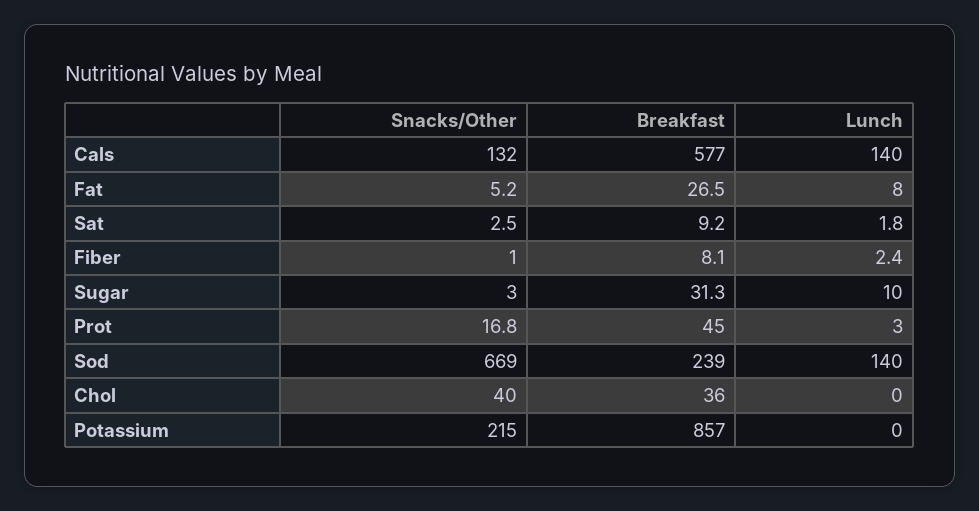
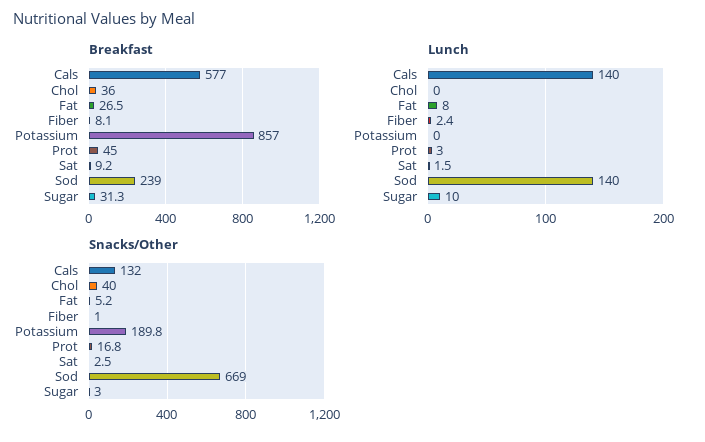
  {
    "Snacks/Other": {
      "Cals": 132,
      "Fat": 5.2,
      "Sat": 2.5,
      "Fiber": 1,
      "Sugar": 3,
      "Prot": 16.8,
      "Sod": 669,
      "Chol": 40,
-     "Potassium": 215
+     "Potassium": 189.8
    },
    "Breakfast": {
      "Cals": 577,
      "Fat": 26.5,
      "Sat": 9.2,
      "Fiber": 8.1,
      "Sugar": 31.3,
      "Prot": 45,
      "Sod": 239,
      "Chol": 36,
      "Potassium": 857
    },
    "Lunch": {
      "Cals": 140,
      "Fat": 8,
-     "Sat": 1.8,
+     "Sat": 1.5,
      "Fiber": 2.4,
      "Sugar": 10,
      "Prot": 3,
      "Sod": 140,
      "Chol": 0,
      "Potassium": 0
    }
  }

